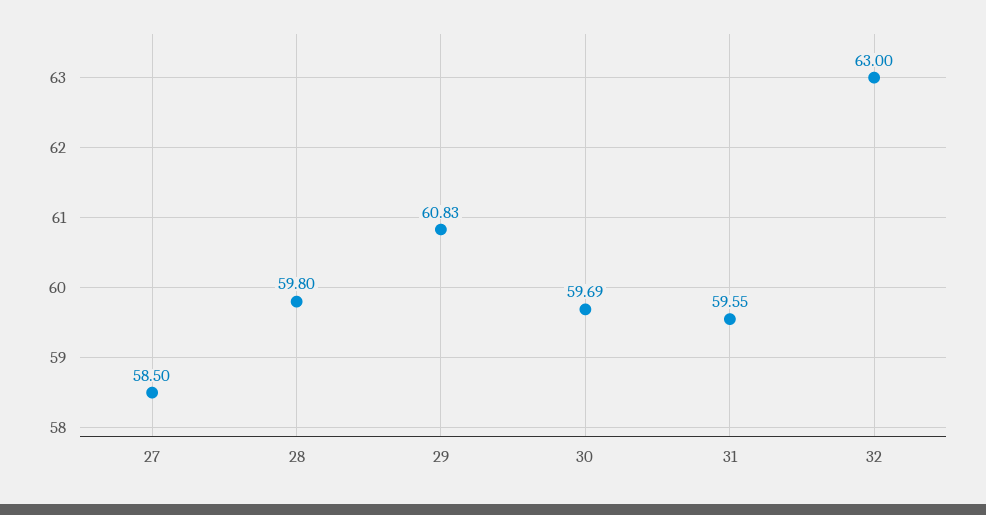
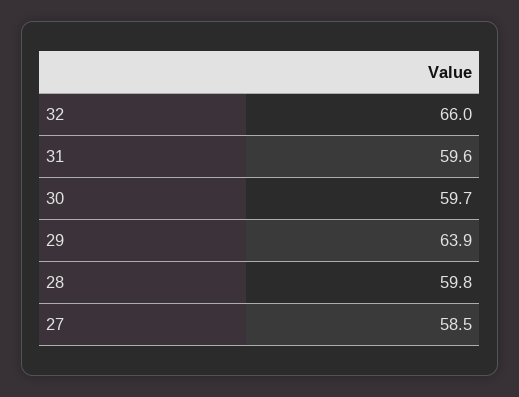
  {
    "27": 58.5,
    "28": 59.8,
-   "29": 60.83,
+   "29": 63.9,
    "30": 59.69,
    "31": 59.55,
-   "32": 63
+   "32": 66
  }

